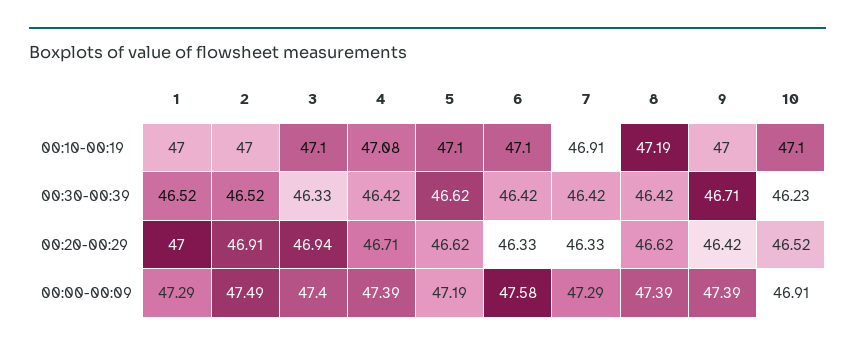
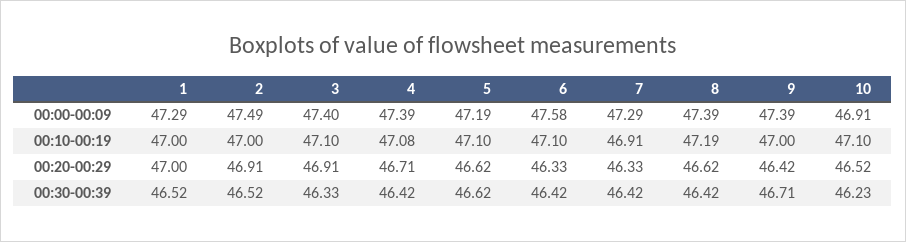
  {
    "1": {
      "00:10-00:19": 47,
      "00:30-00:39": 46.52,
      "00:20-00:29": 47,
      "00:00-00:09": 47.29
    },
    "2": {
      "00:10-00:19": 47,
      "00:30-00:39": 46.52,
      "00:20-00:29": 46.91,
      "00:00-00:09": 47.49
    },
    "3": {
      "00:10-00:19": 47.1,
      "00:30-00:39": 46.33,
-     "00:20-00:29": 46.94,
+     "00:20-00:29": 46.91,
      "00:00-00:09": 47.4
    },
    "4": {
      "00:10-00:19": 47.08,
      "00:30-00:39": 46.42,
      "00:20-00:29": 46.71,
      "00:00-00:09": 47.39
    },
    "5": {
      "00:10-00:19": 47.1,
      "00:30-00:39": 46.62,
      "00:20-00:29": 46.62,
      "00:00-00:09": 47.19
    },
    "6": {
      "00:10-00:19": 47.1,
      "00:30-00:39": 46.42,
      "00:20-00:29": 46.33,
      "00:00-00:09": 47.58
    },
    "7": {
      "00:10-00:19": 46.91,
      "00:30-00:39": 46.42,
      "00:20-00:29": 46.33,
      "00:00-00:09": 47.29
    },
    "8": {
      "00:10-00:19": 47.19,
      "00:30-00:39": 46.42,
      "00:20-00:29": 46.62,
      "00:00-00:09": 47.39
    },
    "9": {
      "00:10-00:19": 47,
      "00:30-00:39": 46.71,
      "00:20-00:29": 46.42,
      "00:00-00:09": 47.39
    },
    "10": {
      "00:10-00:19": 47.1,
      "00:30-00:39": 46.23,
      "00:20-00:29": 46.52,
      "00:00-00:09": 46.91
    }
  }

